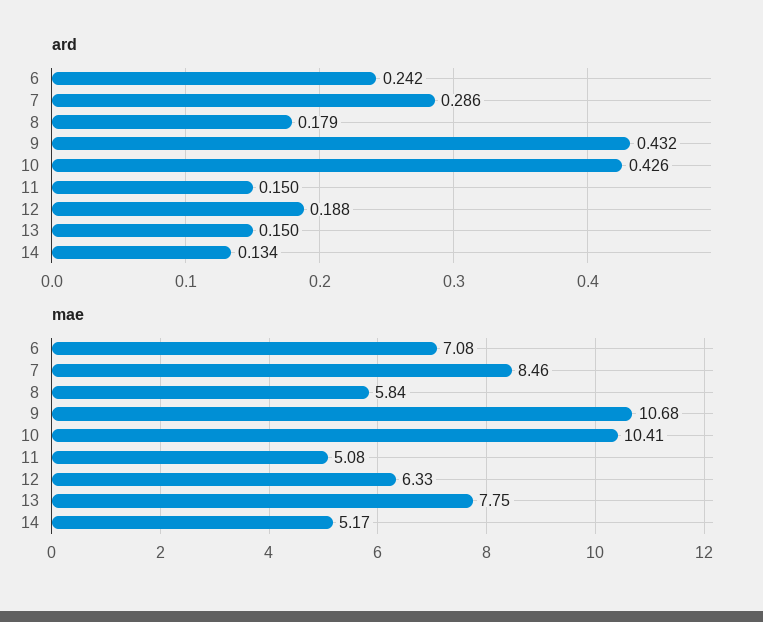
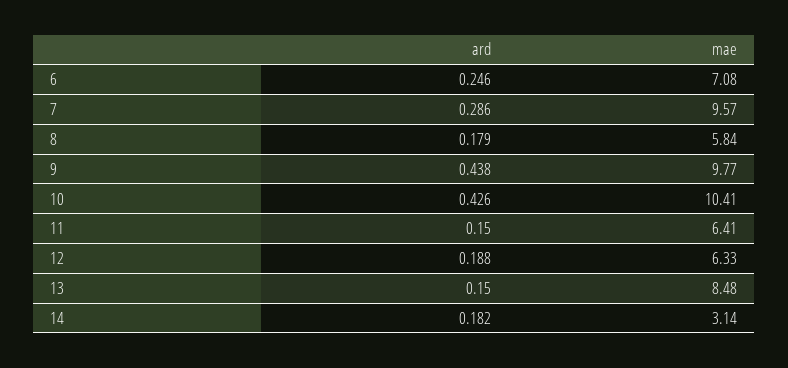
  {
    "ard": {
-     "6": 0.242,
+     "6": 0.246,
      "7": 0.286,
      "8": 0.179,
-     "9": 0.432,
+     "9": 0.438,
      "10": 0.426,
      "11": 0.15,
      "12": 0.188,
      "13": 0.15,
-     "14": 0.134
+     "14": 0.182
    },
    "mae": {
      "6": 7.08,
-     "7": 8.46,
+     "7": 9.57,
      "8": 5.84,
-     "9": 10.68,
+     "9": 9.77,
      "10": 10.41,
-     "11": 5.08,
+     "11": 6.41,
      "12": 6.33,
-     "13": 7.75,
+     "13": 8.48,
-     "14": 5.17
+     "14": 3.14
    }
  }

